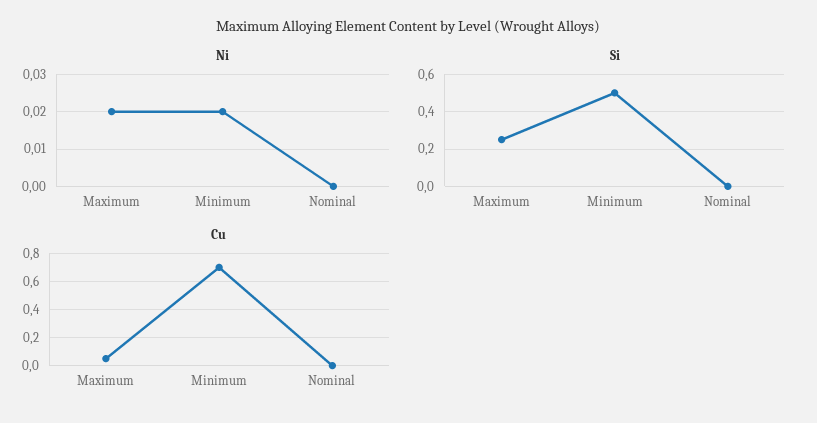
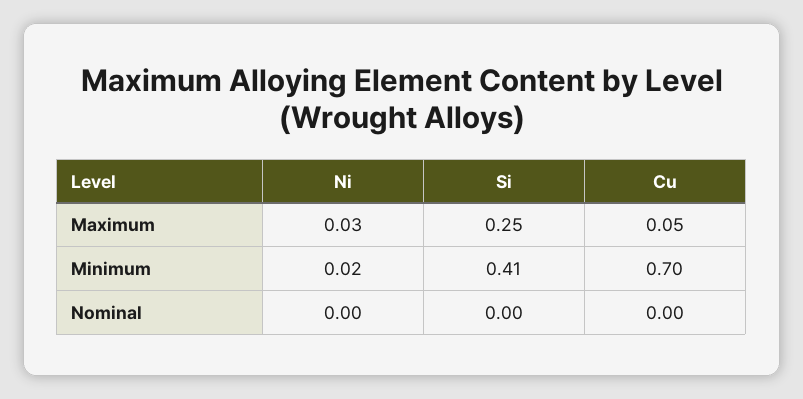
  {
    "Ni": {
-     "Maximum": 0.02,
+     "Maximum": 0.03,
      "Minimum": 0.02,
      "Nominal": 0
    },
    "Si": {
      "Maximum": 0.25,
-     "Minimum": 0.5,
+     "Minimum": 0.41,
      "Nominal": 0
    },
    "Cu": {
      "Maximum": 0.05,
      "Minimum": 0.7,
      "Nominal": 0
    }
  }

